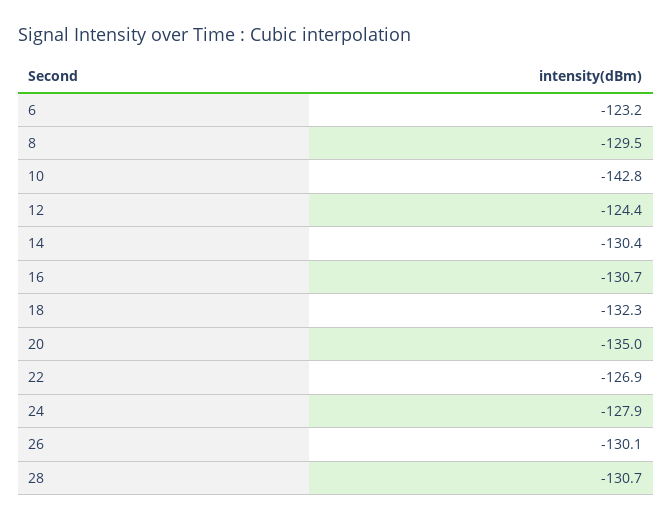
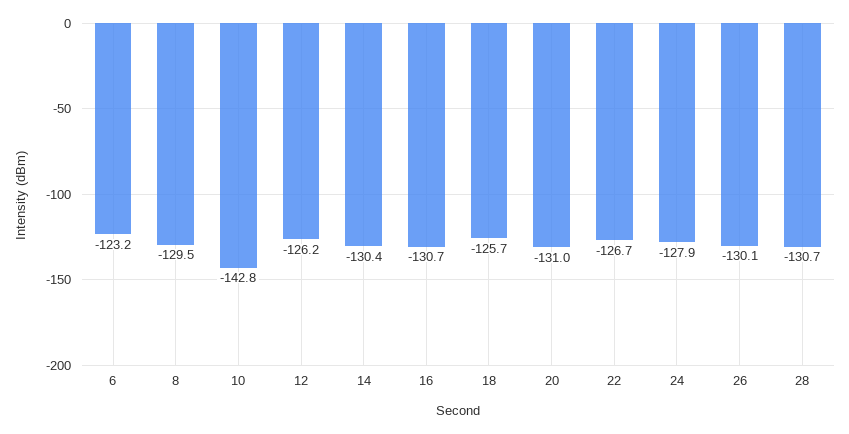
  {
    "6": -123.2,
    "8": -129.5,
    "10": -142.8,
-   "12": -124.4,
+   "12": -126.2,
    "14": -130.4,
    "16": -130.7,
-   "18": -132.3,
+   "18": -125.7,
-   "20": -135,
+   "20": -131,
-   "22": -126.9,
+   "22": -126.7,
    "24": -127.9,
    "26": -130.1,
    "28": -130.7
  }

